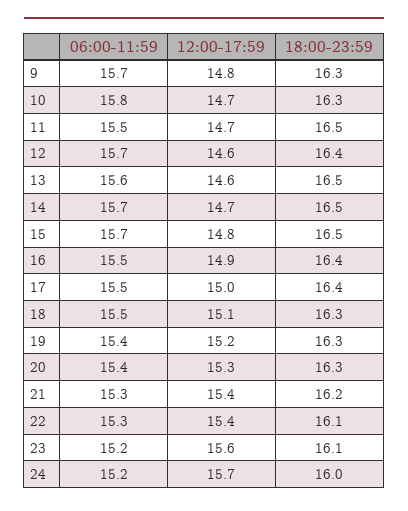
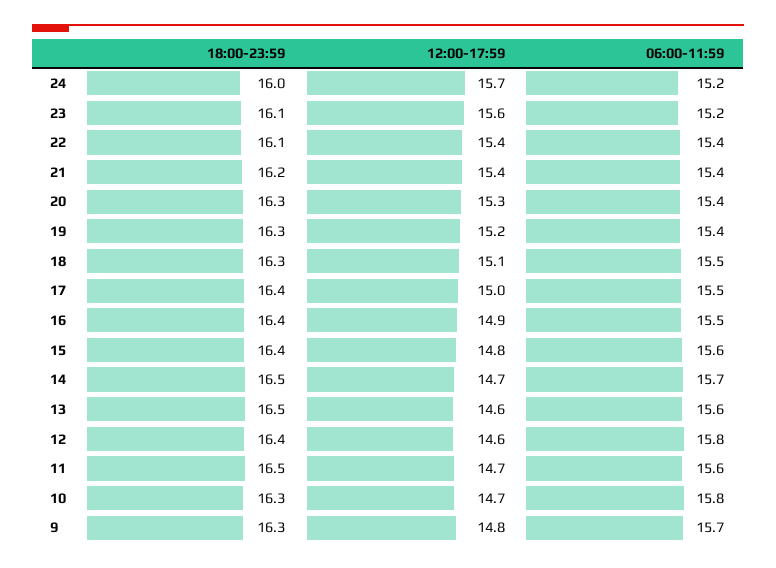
  {
    "06:00-11:59": {
      "9": 15.7,
      "10": 15.8,
-     "11": 15.5,
+     "11": 15.6,
-     "12": 15.7,
+     "12": 15.8,
      "13": 15.6,
      "14": 15.7,
-     "15": 15.7,
+     "15": 15.6,
      "16": 15.5,
      "17": 15.5,
      "18": 15.5,
      "19": 15.4,
      "20": 15.4,
-     "21": 15.3,
+     "21": 15.4,
-     "22": 15.3,
+     "22": 15.4,
      "23": 15.2,
      "24": 15.2
    },
    "12:00-17:59": {
      "9": 14.8,
      "10": 14.7,
      "11": 14.7,
      "12": 14.6,
      "13": 14.6,
      "14": 14.7,
      "15": 14.8,
      "16": 14.9,
      "17": 15,
      "18": 15.1,
      "19": 15.2,
      "20": 15.3,
      "21": 15.4,
      "22": 15.4,
      "23": 15.6,
      "24": 15.7
    },
    "18:00-23:59": {
      "9": 16.3,
      "10": 16.3,
      "11": 16.5,
      "12": 16.4,
      "13": 16.5,
      "14": 16.5,
-     "15": 16.5,
+     "15": 16.4,
      "16": 16.4,
      "17": 16.4,
      "18": 16.3,
      "19": 16.3,
      "20": 16.3,
      "21": 16.2,
      "22": 16.1,
      "23": 16.1,
      "24": 16
    }
  }

